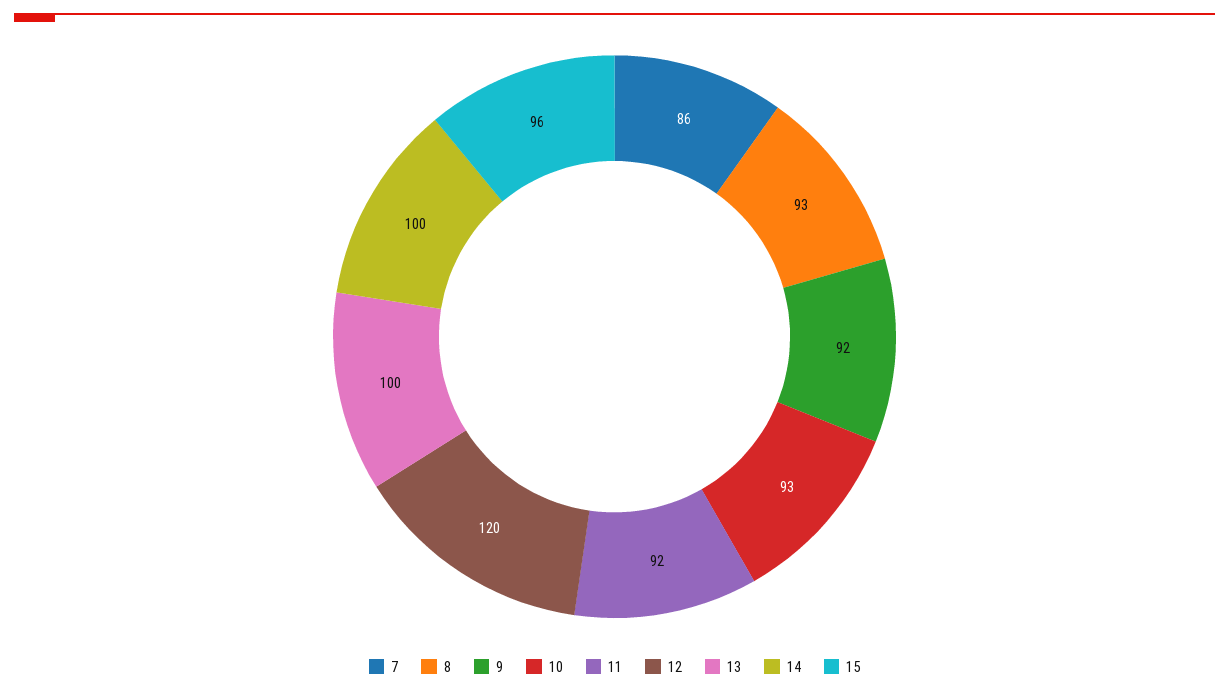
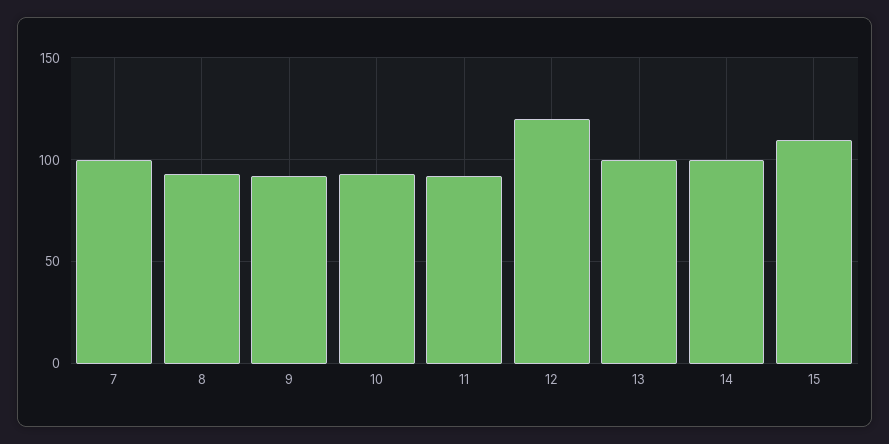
  {
-   "7": 86,
+   "7": 100,
    "8": 93,
    "9": 92,
    "10": 93,
    "11": 92,
    "12": 120,
    "13": 100,
    "14": 100,
-   "15": 96
+   "15": 110
  }

